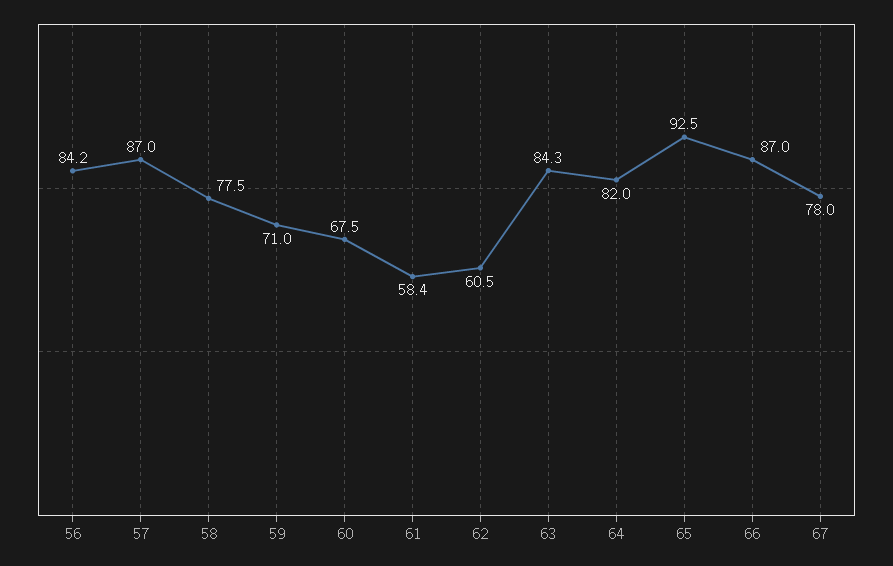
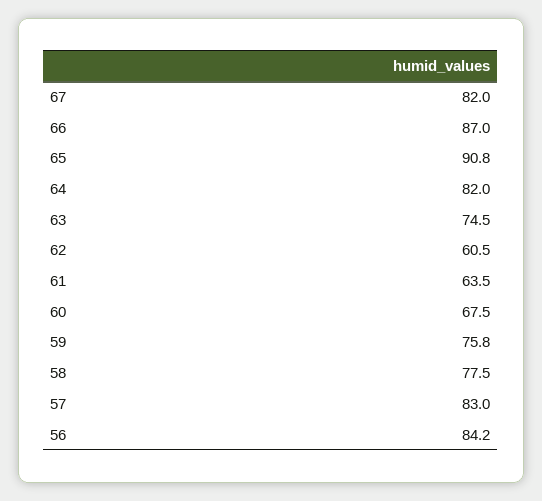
  {
    "56": 84.2,
-   "57": 87,
+   "57": 83,
    "58": 77.5,
-   "59": 71,
+   "59": 75.8,
    "60": 67.5,
-   "61": 58.4,
+   "61": 63.5,
    "62": 60.5,
-   "63": 84.3,
+   "63": 74.5,
    "64": 82,
-   "65": 92.5,
+   "65": 90.8,
    "66": 87,
-   "67": 78
+   "67": 82
  }

